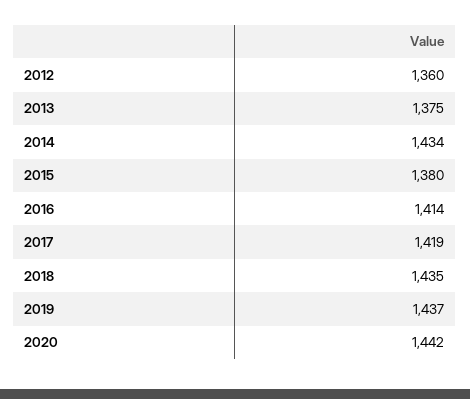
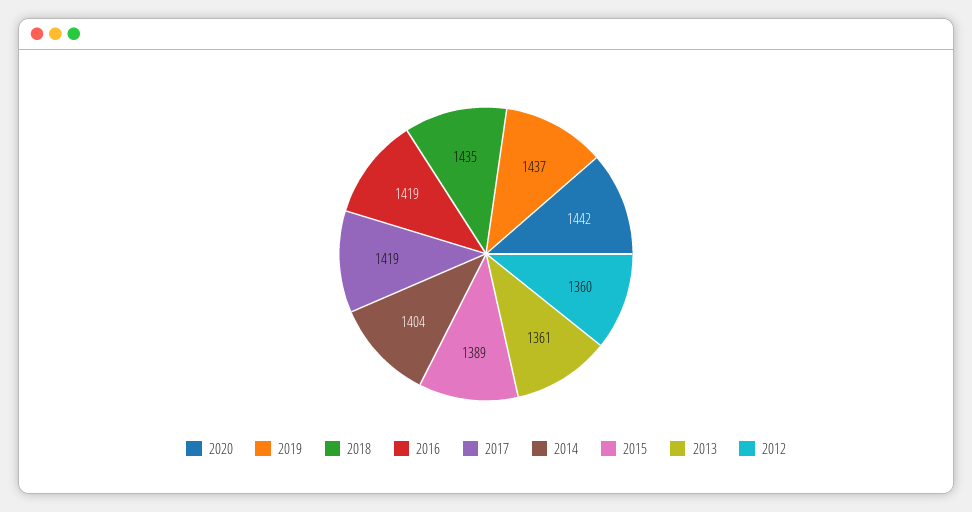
  {
    "2012": 1360,
-   "2013": 1375,
+   "2013": 1361,
-   "2014": 1434,
+   "2014": 1404,
-   "2015": 1380,
+   "2015": 1389,
-   "2016": 1414,
+   "2016": 1419,
    "2017": 1419,
    "2018": 1435,
    "2019": 1437,
    "2020": 1442
  }

